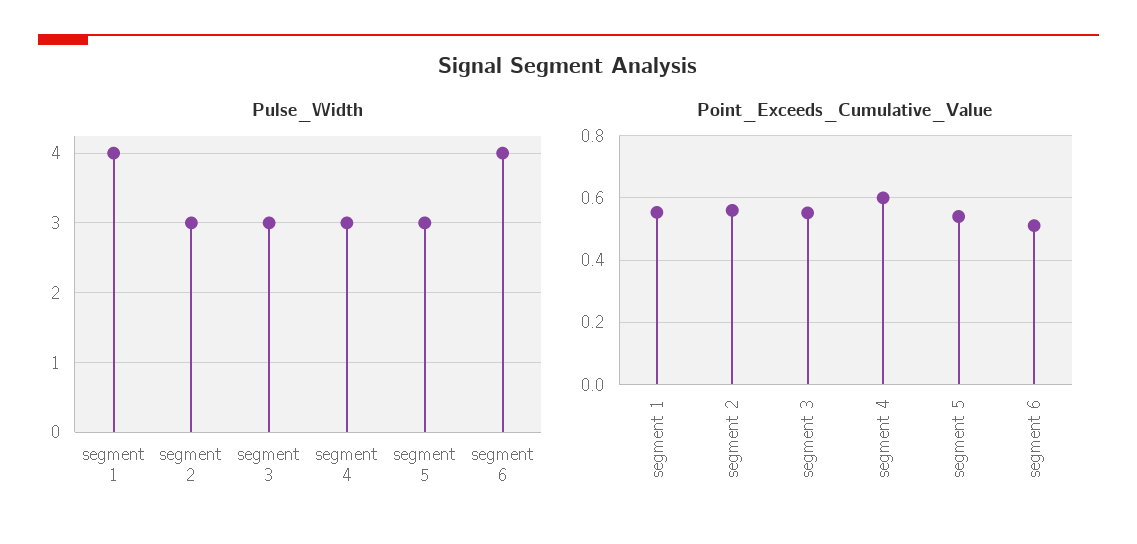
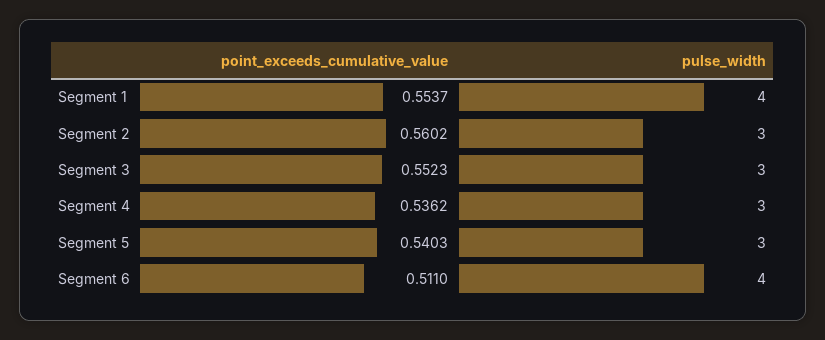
  {
    "Pulse_Width": {
      "segment 1": 4,
      "segment 2": 3,
      "segment 3": 3,
      "segment 4": 3,
      "segment 5": 3,
      "segment 6": 4
    },
    "Point_Exceeds_Cumulative_Value": {
      "segment 1": 0.5537,
      "segment 2": 0.5602,
      "segment 3": 0.5523,
-     "segment 4": 0.6,
+     "segment 4": 0.5362,
      "segment 5": 0.5403,
      "segment 6": 0.511
    }
  }

